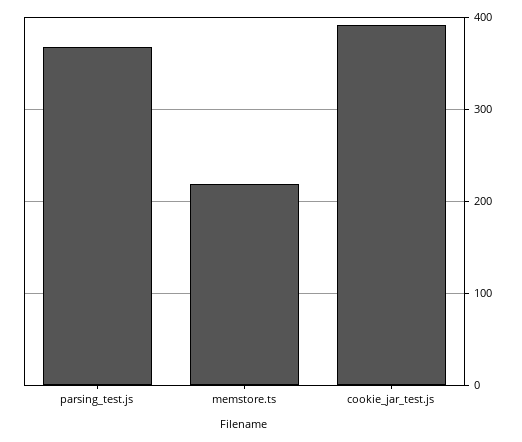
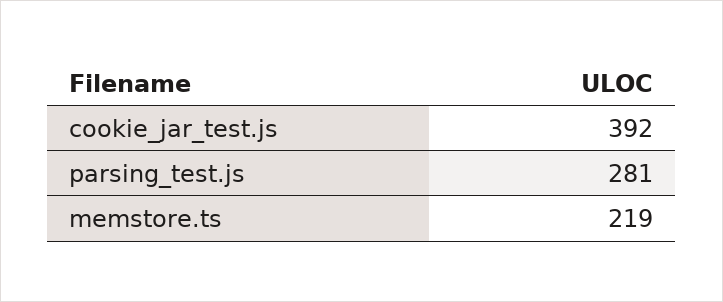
  {
-   "parsing_test.js": 370,
+   "parsing_test.js": 281,
    "memstore.ts": 219,
    "cookie_jar_test.js": 392
  }

